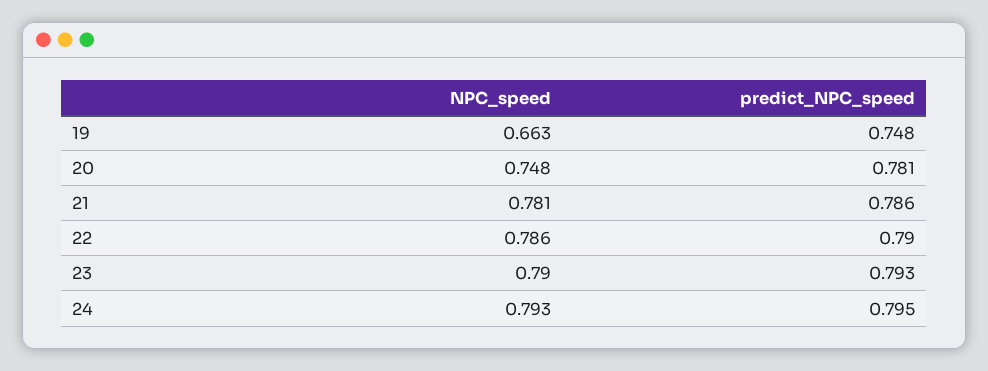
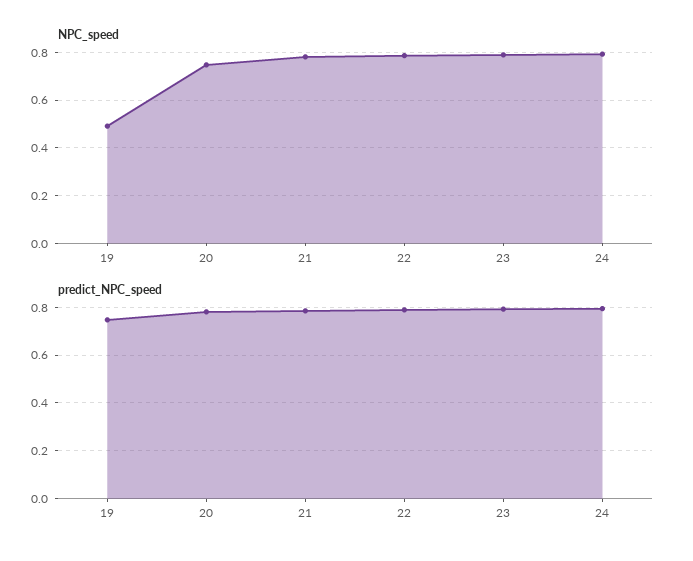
  {
    "NPC_speed": {
-     "19": 0.663,
+     "19": 0.5,
      "20": 0.748,
      "21": 0.781,
      "22": 0.786,
      "23": 0.79,
      "24": 0.793
    },
    "predict_NPC_speed": {
      "19": 0.748,
      "20": 0.781,
      "21": 0.786,
      "22": 0.79,
      "23": 0.793,
      "24": 0.795
    }
  }

